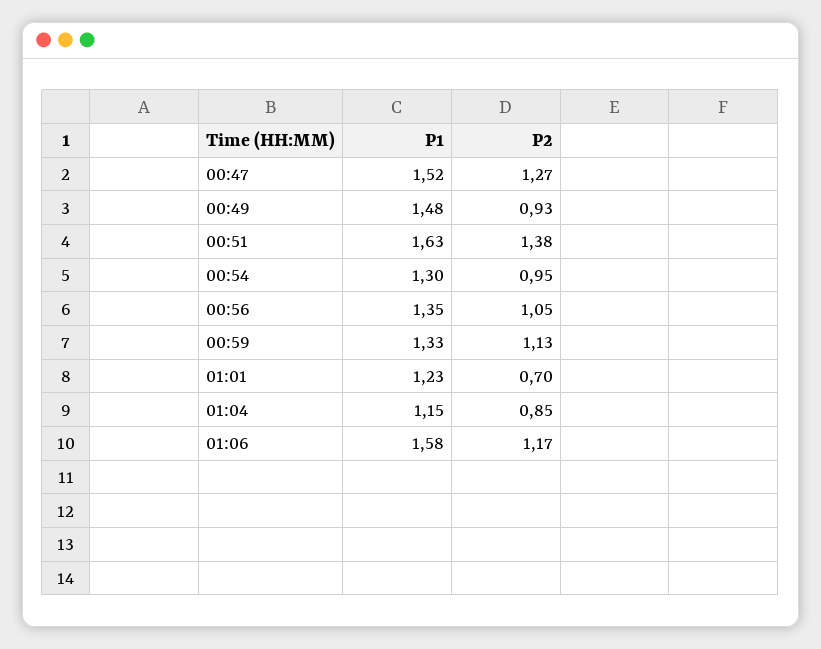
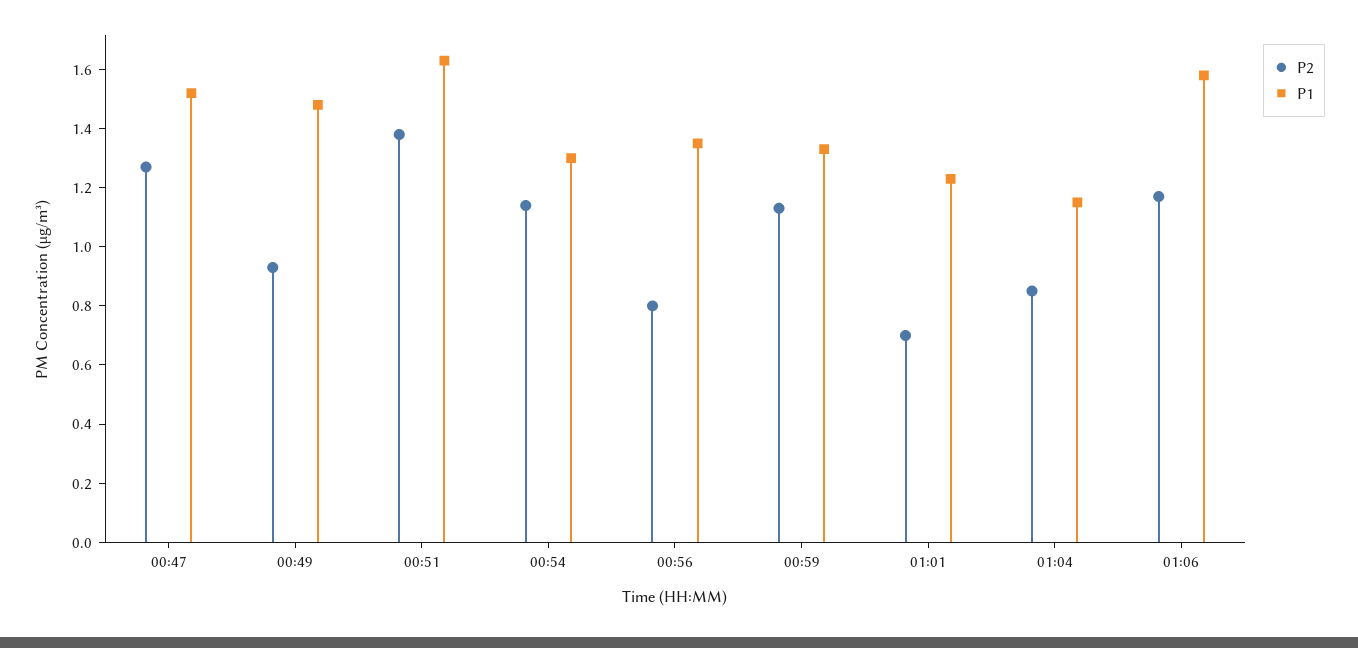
  {
    "P1": {
      "00:47": 1.52,
      "00:49": 1.48,
      "00:51": 1.63,
      "00:54": 1.3,
      "00:56": 1.35,
      "00:59": 1.33,
      "01:01": 1.23,
      "01:04": 1.15,
      "01:06": 1.58
    },
    "P2": {
      "00:47": 1.27,
      "00:49": 0.93,
      "00:51": 1.38,
-     "00:54": 0.95,
+     "00:54": 1.15,
-     "00:56": 1.05,
+     "00:56": 0.8,
      "00:59": 1.13,
      "01:01": 0.7,
      "01:04": 0.85,
      "01:06": 1.17
    }
  }

